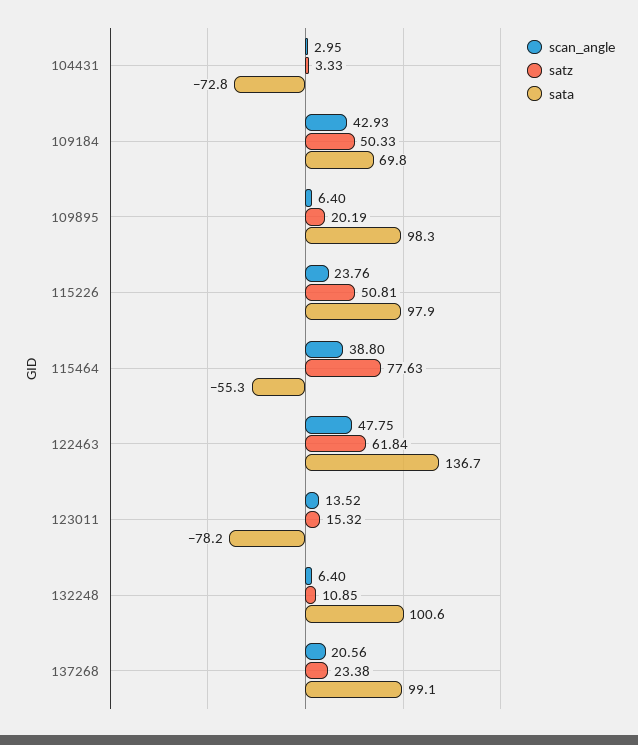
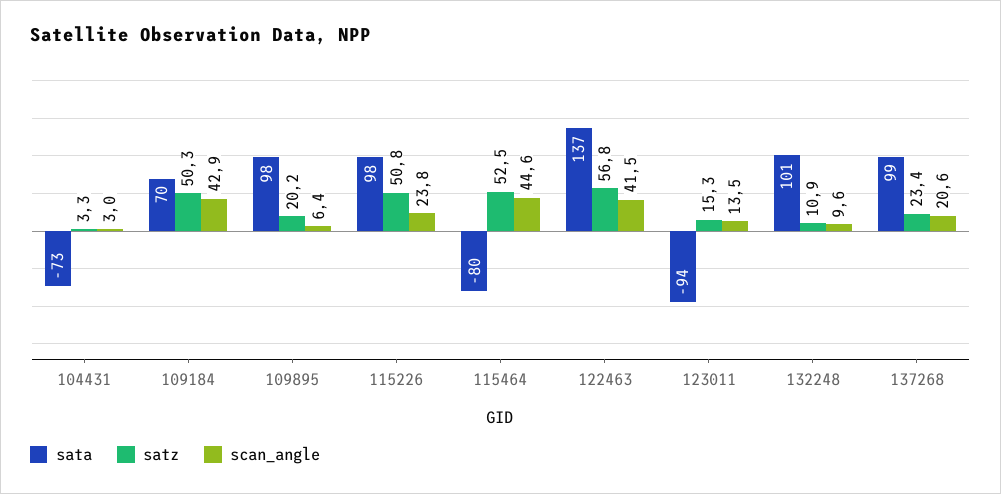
  {
    "scan_angle": {
      "104431": 2.95,
      "109184": 42.93,
      "109895": 6.4,
      "115226": 23.76,
-     "115464": 38.8,
+     "115464": 44.6,
-     "122463": 47.75,
+     "122463": 41.5,
      "123011": 13.52,
-     "132248": 6.4,
+     "132248": 9.6,
      "137268": 20.56
    },
    "satz": {
      "104431": 3.33,
      "109184": 50.33,
      "109895": 20.19,
      "115226": 50.81,
-     "115464": 77.63,
+     "115464": 52.5,
-     "122463": 61.84,
+     "122463": 56.8,
      "123011": 15.32,
      "132248": 10.85,
      "137268": 23.38
    },
    "sata": {
      "104431": -72.8,
      "109184": 69.8,
      "109895": 98.3,
      "115226": 97.9,
-     "115464": -55.3,
+     "115464": -80,
      "122463": 136.7,
-     "123011": -78.2,
+     "123011": -94,
      "132248": 100.6,
      "137268": 99.1
    }
  }

